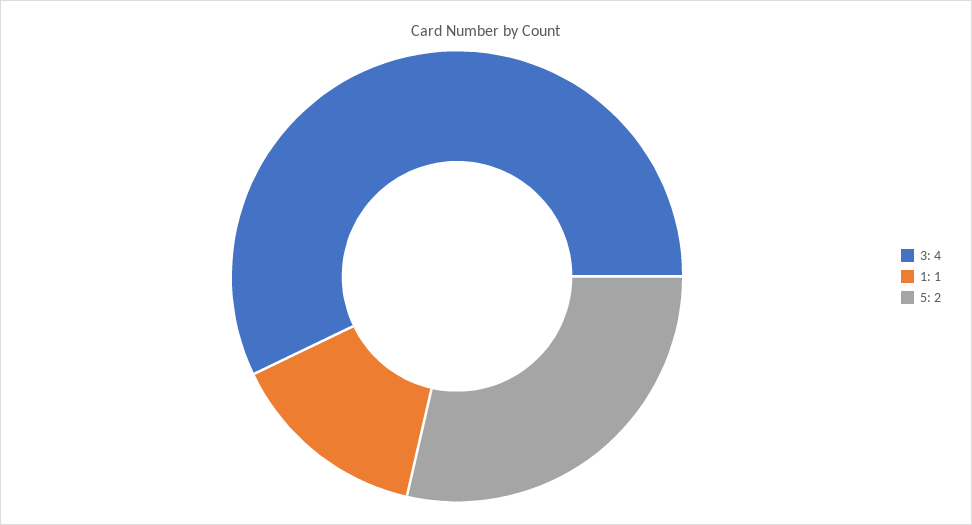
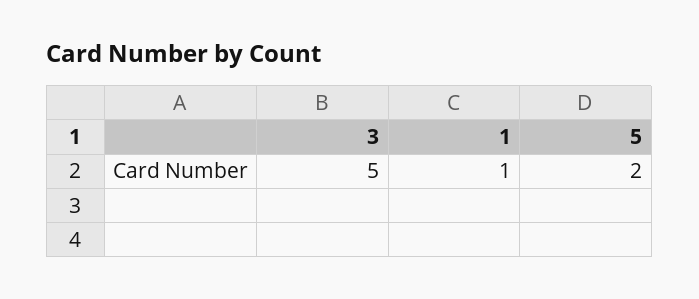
  {
-   "3": 4,
+   "3": 5,
    "1": 1,
    "5": 2
  }

